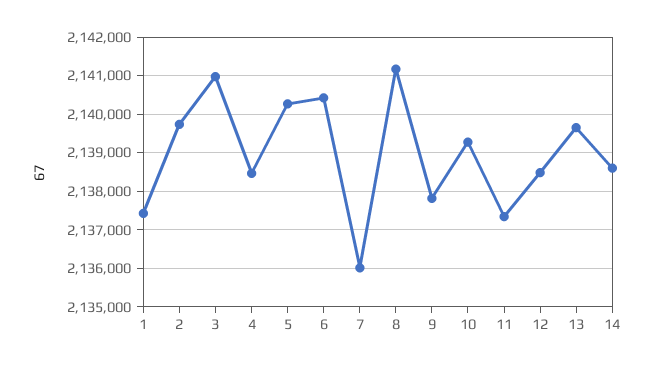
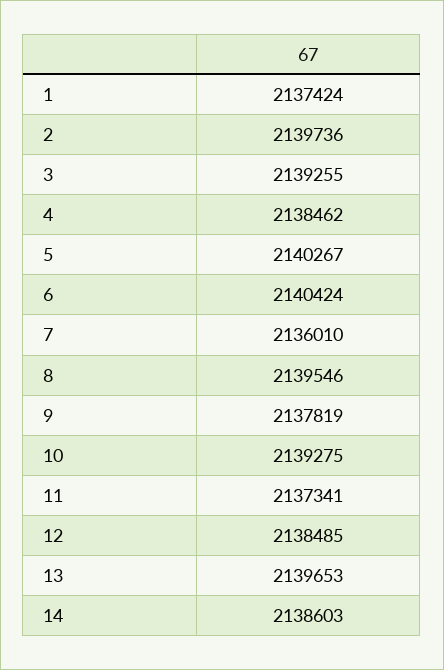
  {
    "1": 2137424,
    "2": 2139736,
-   "3": 2141000,
+   "3": 2139255,
    "4": 2138462,
    "5": 2140267,
    "6": 2140424,
    "7": 2136010,
-   "8": 2141200,
+   "8": 2139546,
    "9": 2137819,
    "10": 2139275,
    "11": 2137341,
    "12": 2138485,
    "13": 2139653,
    "14": 2138603
  }

